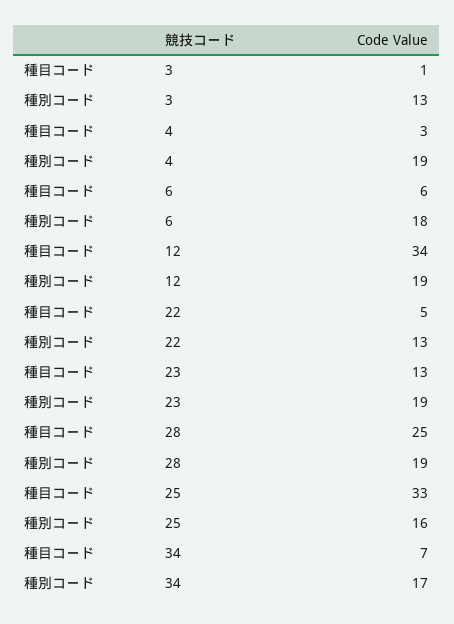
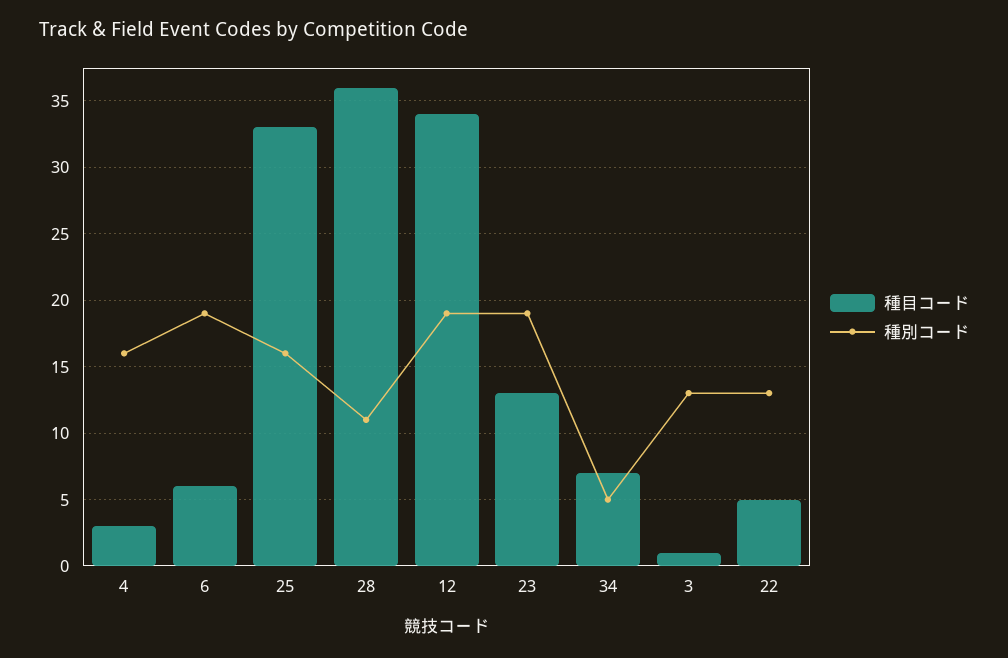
  {
    "種目コード": {
      "3": 1,
      "4": 3,
      "6": 6,
      "12": 34,
      "22": 5,
      "23": 13,
-     "28": 25,
+     "28": 36,
      "25": 33,
      "34": 7
    },
    "種別コード": {
      "3": 13,
-     "4": 19,
+     "4": 16,
-     "6": 18,
+     "6": 19,
      "12": 19,
      "22": 13,
      "23": 19,
-     "28": 19,
+     "28": 11,
      "25": 16,
-     "34": 17
+     "34": 5
    }
  }

